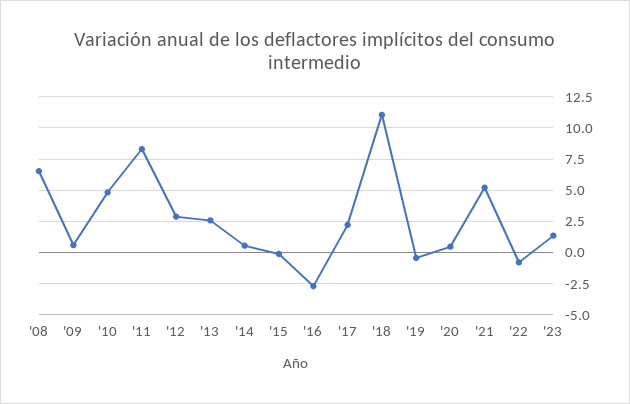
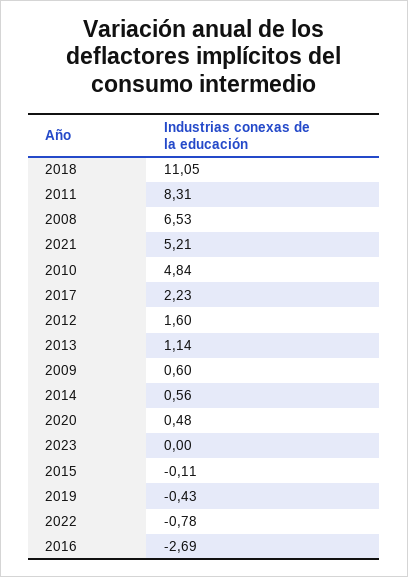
  {
    "'08": 6.53,
    "'09": 0.6,
    "'10": 4.84,
    "'11": 8.31,
-   "'12": 3,
+   "'12": 1.6,
-   "'13": 2.5,
+   "'13": 1.14,
    "'14": 0.56,
    "'15": -0.11,
    "'16": -2.69,
    "'17": 2.23,
    "'18": 11.05,
    "'19": -0.43,
    "'20": 0.48,
    "'21": 5.21,
    "'22": -0.78,
-   "'23": 1.5
+   "'23": 0
  }

